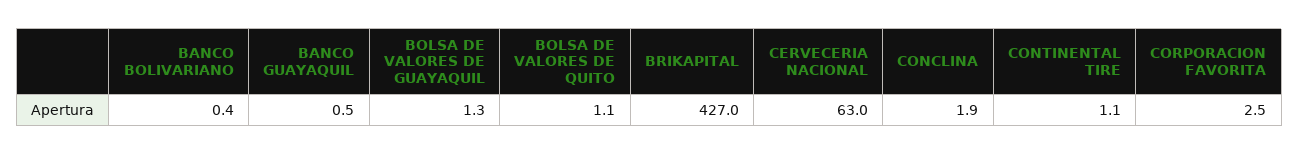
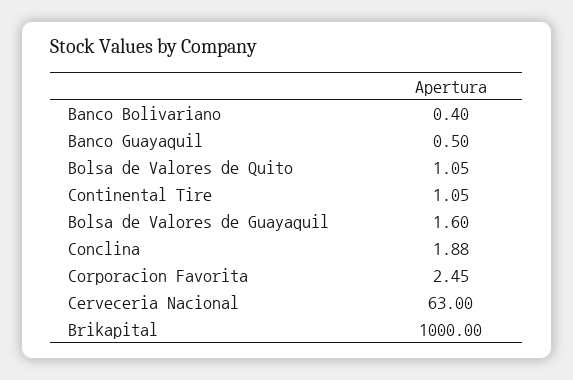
  {
    "BANCO BOLIVARIANO": 0.4,
    "BANCO GUAYAQUIL": 0.5,
-   "BOLSA DE VALORES DE GUAYAQUIL": 1.3,
+   "BOLSA DE VALORES DE GUAYAQUIL": 1.6,
    "BOLSA DE VALORES DE QUITO": 1.05,
-   "BRIKAPITAL": 427,
+   "BRIKAPITAL": 1000,
    "CERVECERIA NACIONAL": 63,
    "CONCLINA": 1.88,
    "CONTINENTAL TIRE": 1.05,
    "CORPORACION FAVORITA": 2.45
  }

